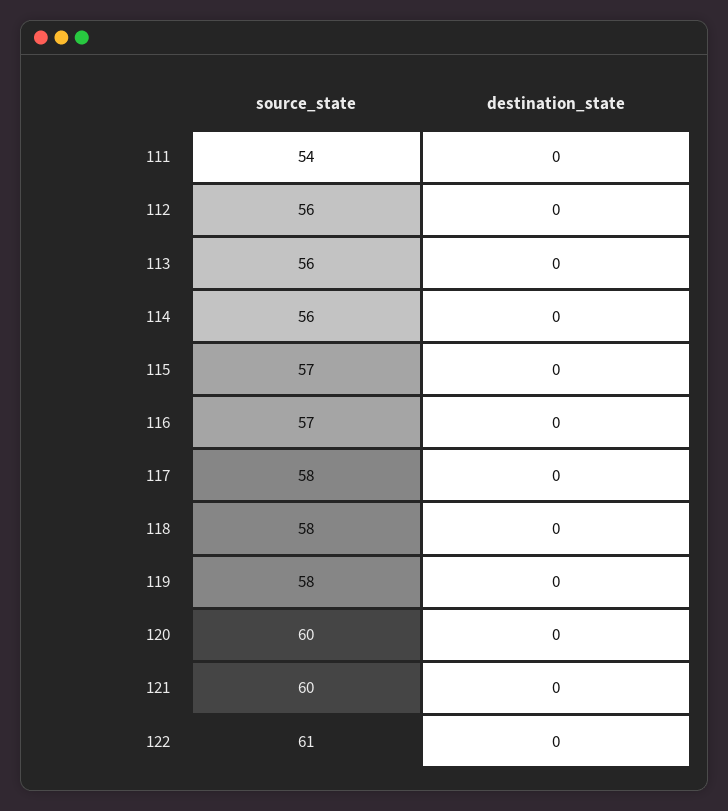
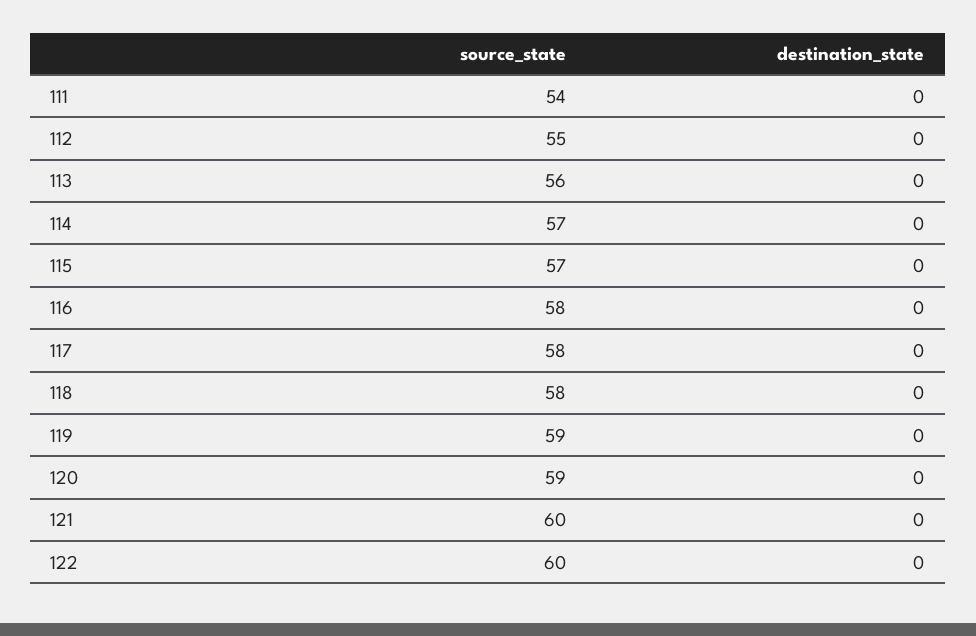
  {
    "source_state": {
      "111": 54,
-     "112": 56,
+     "112": 55,
      "113": 56,
-     "114": 56,
+     "114": 57,
      "115": 57,
-     "116": 57,
+     "116": 58,
      "117": 58,
      "118": 58,
-     "119": 58,
+     "119": 59,
-     "120": 60,
+     "120": 59,
      "121": 60,
-     "122": 61
+     "122": 60
    },
    "destination_state": {
      "111": 0,
      "112": 0,
      "113": 0,
      "114": 0,
      "115": 0,
      "116": 0,
      "117": 0,
      "118": 0,
      "119": 0,
      "120": 0,
      "121": 0,
      "122": 0
    }
  }

